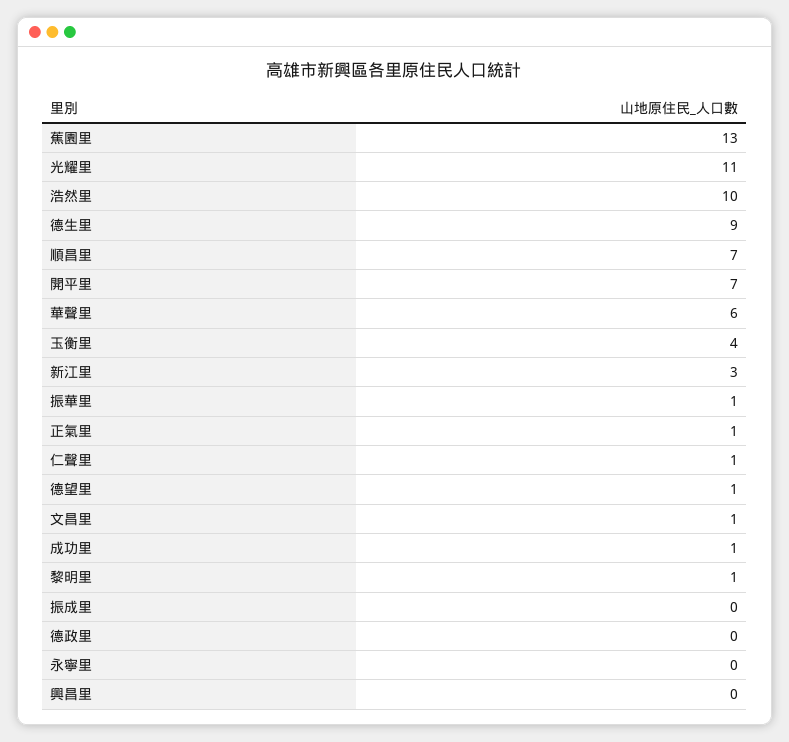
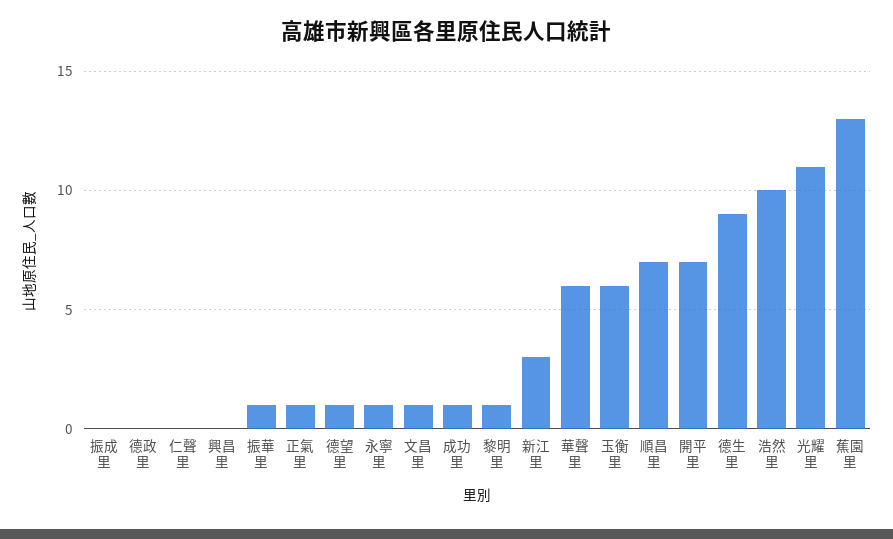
  {
    "蕉園里": 13,
    "光耀里": 11,
    "浩然里": 10,
    "德生里": 9,
    "順昌里": 7,
    "開平里": 7,
    "華聲里": 6,
-   "玉衡里": 4,
+   "玉衡里": 6,
    "新江里": 3,
    "振華里": 1,
    "正氣里": 1,
-   "仁聲里": 1,
+   "仁聲里": 0,
    "德望里": 1,
    "文昌里": 1,
    "成功里": 1,
    "黎明里": 1,
    "振成里": 0,
    "德政里": 0,
-   "永寧里": 0,
+   "永寧里": 1,
    "興昌里": 0
  }

